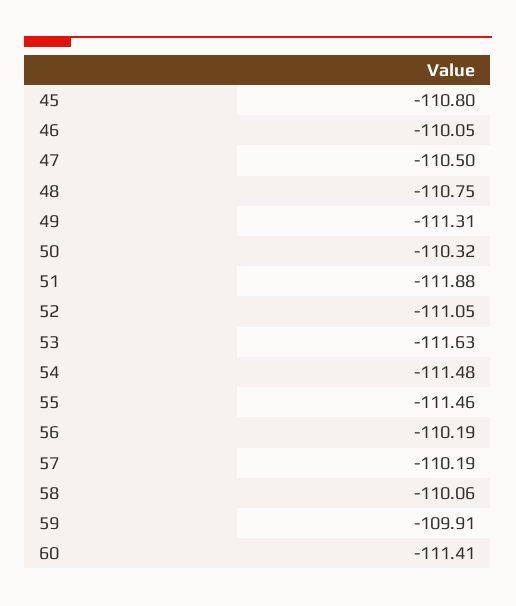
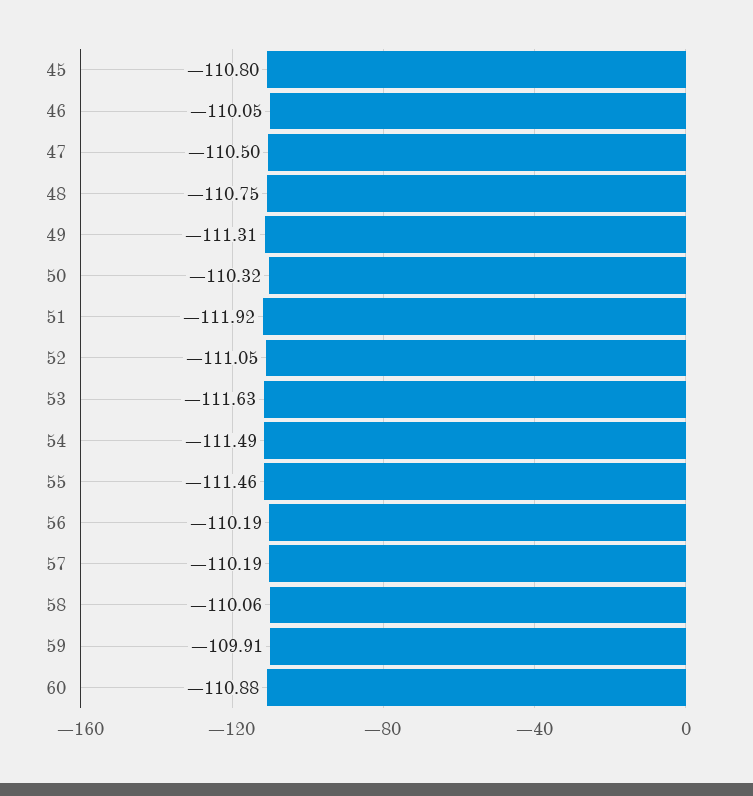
  {
    "45": -110.8,
    "46": -110.05,
    "47": -110.5,
    "48": -110.75,
    "49": -111.31,
    "50": -110.32,
-   "51": -111.88,
+   "51": -111.92,
    "52": -111.05,
    "53": -111.63,
-   "54": -111.48,
+   "54": -111.49,
    "55": -111.46,
    "56": -110.19,
    "57": -110.19,
    "58": -110.06,
    "59": -109.91,
-   "60": -111.41
+   "60": -110.88
  }

